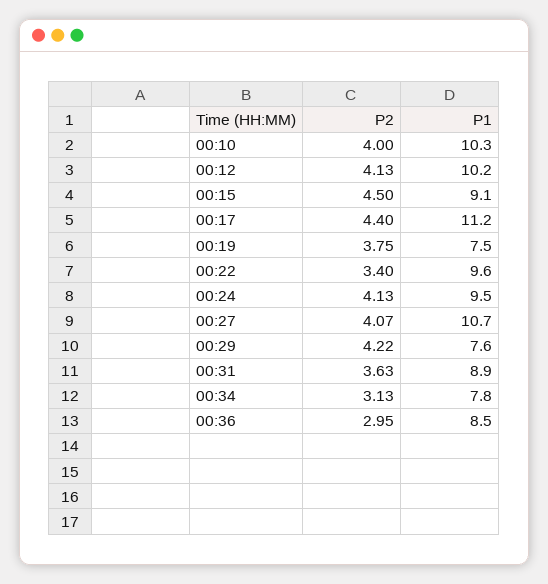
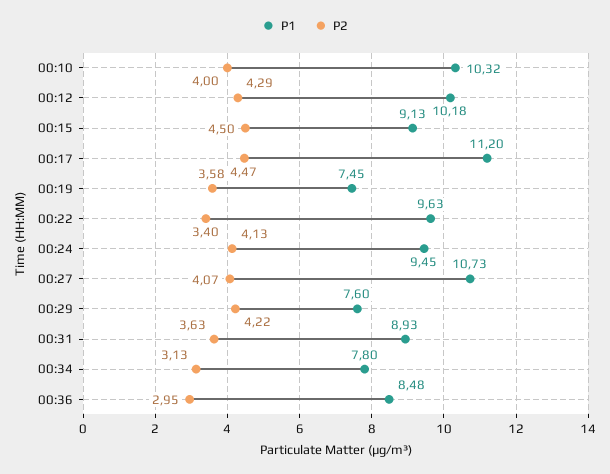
  {
    "P2": {
      "00:10": 4,
-     "00:12": 4.13,
+     "00:12": 4.29,
      "00:15": 4.5,
-     "00:17": 4.4,
+     "00:17": 4.47,
-     "00:19": 3.75,
+     "00:19": 3.58,
      "00:22": 3.4,
      "00:24": 4.13,
      "00:27": 4.07,
      "00:29": 4.22,
      "00:31": 3.63,
      "00:34": 3.13,
      "00:36": 2.95
    },
    "P1": {
      "00:10": 10.32,
      "00:12": 10.18,
      "00:15": 9.13,
      "00:17": 11.2,
      "00:19": 7.45,
      "00:22": 9.63,
      "00:24": 9.45,
      "00:27": 10.73,
      "00:29": 7.6,
      "00:31": 8.93,
      "00:34": 7.8,
      "00:36": 8.48
    }
  }

